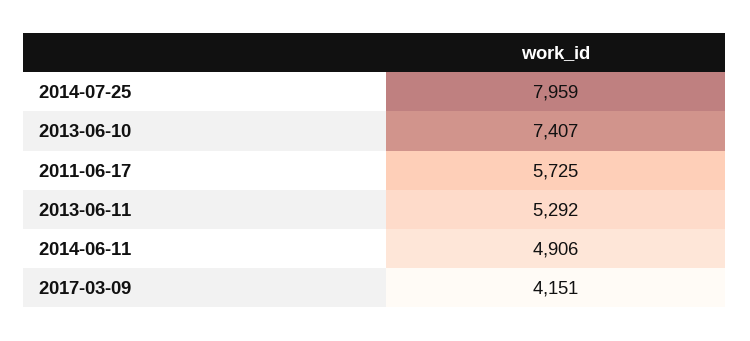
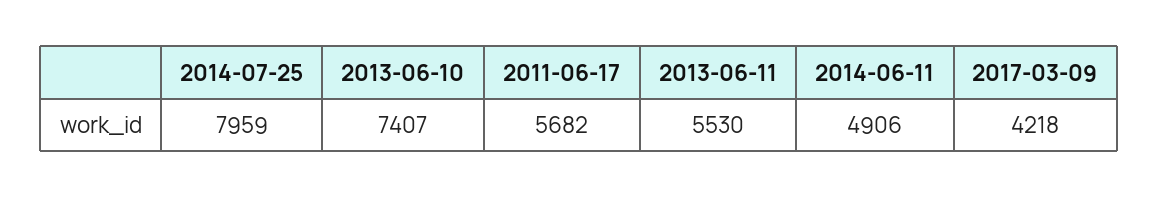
  {
    "2014-07-25": 7959,
    "2013-06-10": 7407,
-   "2011-06-17": 5725,
+   "2011-06-17": 5682,
-   "2013-06-11": 5292,
+   "2013-06-11": 5530,
    "2014-06-11": 4906,
-   "2017-03-09": 4151
+   "2017-03-09": 4218
  }

